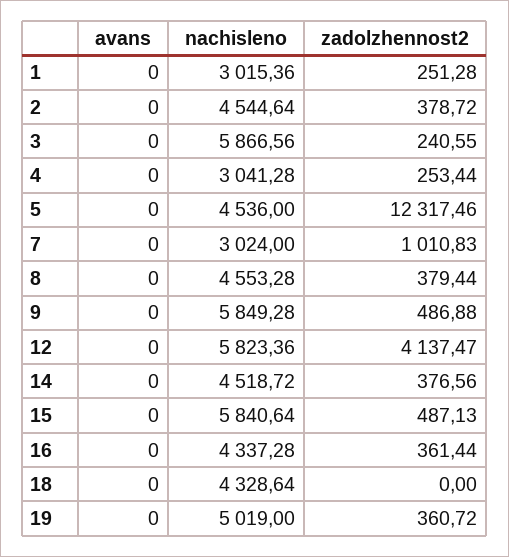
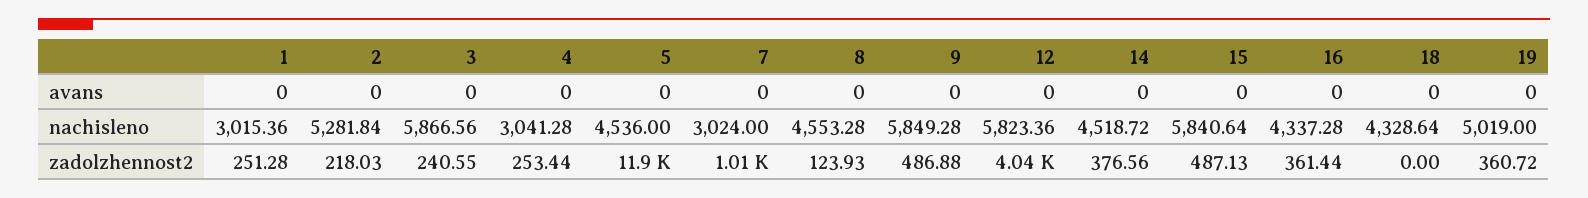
  {
    "avans": {
      "1": 0,
      "2": 0,
      "3": 0,
      "4": 0,
      "5": 0,
      "7": 0,
      "8": 0,
      "9": 0,
      "12": 0,
      "14": 0,
      "15": 0,
      "16": 0,
      "18": 0,
      "19": 0
    },
    "nachisleno": {
      "1": 3015.36,
-     "2": 4544.64,
+     "2": 5281.84,
      "3": 5866.56,
      "4": 3041.28,
      "5": 4536,
      "7": 3024,
      "8": 4553.28,
      "9": 5849.28,
      "12": 5823.36,
      "14": 4518.72,
      "15": 5840.64,
      "16": 4337.28,
      "18": 4328.64,
      "19": 5019
    },
    "zadolzhennost2": {
      "1": 251.28,
-     "2": 378.72,
+     "2": 218.03,
      "3": 240.55,
      "4": 253.44,
-     "5": 12317.46,
+     "5": 11900,
      "7": 1010.83,
-     "8": 379.44,
+     "8": 123.93,
      "9": 486.88,
-     "12": 4137.47,
+     "12": 4040,
      "14": 376.56,
      "15": 487.13,
      "16": 361.44,
      "18": 0,
      "19": 360.72
    }
  }

